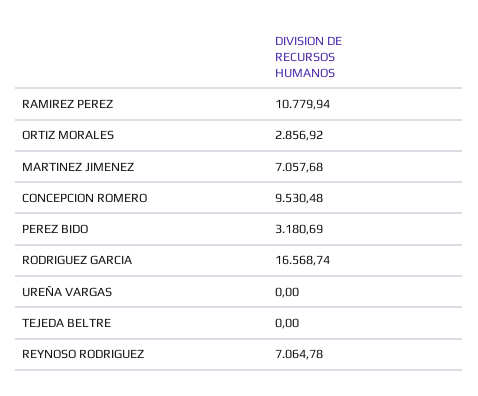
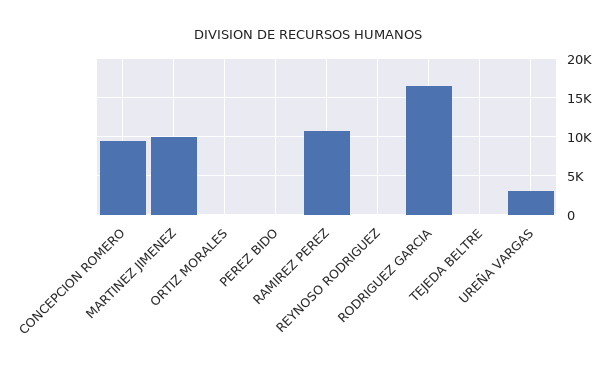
  {
    "RAMIREZ PEREZ": 10779.94,
-   "ORTIZ MORALES": 2856.92,
+   "ORTIZ MORALES": 0,
-   "MARTINEZ JIMENEZ": 7057.68,
+   "MARTINEZ JIMENEZ": 10000,
    "CONCEPCION ROMERO": 9530.48,
-   "PEREZ BIDO": 3180.69,
+   "PEREZ BIDO": 0,
    "RODRIGUEZ GARCIA": 16568.74,
-   "UREÑA VARGAS": 0,
+   "UREÑA VARGAS": 3000,
    "TEJEDA BELTRE": 0,
-   "REYNOSO RODRIGUEZ": 7064.78
+   "REYNOSO RODRIGUEZ": 0
  }

